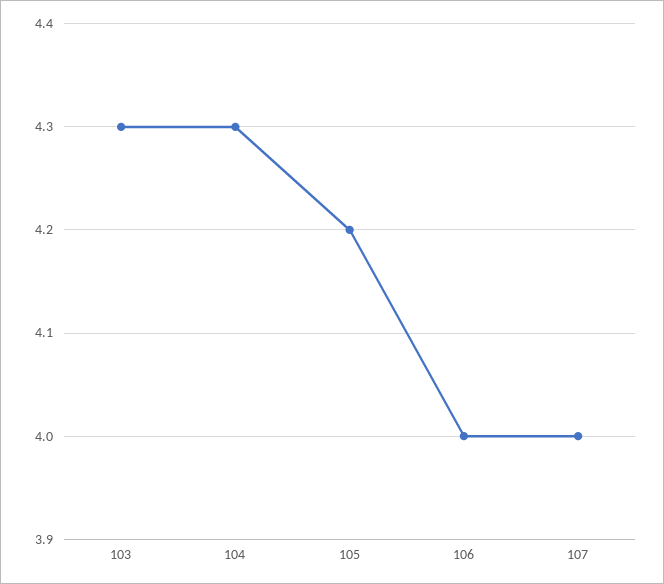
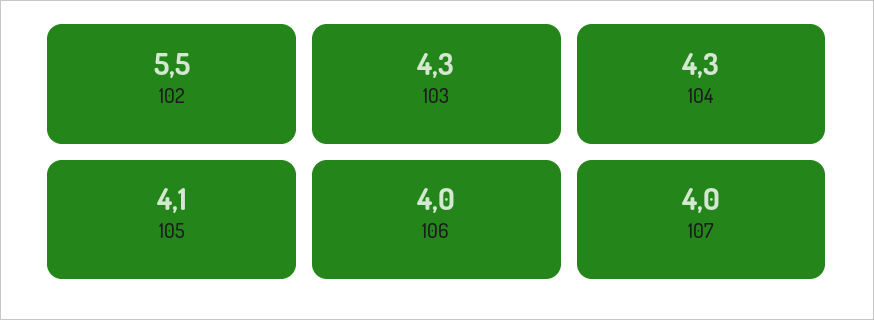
  {
    "103": 4.3,
    "104": 4.3,
-   "105": 4.2,
+   "105": 4.1,
    "106": 4,
-   "107": 4
+   "107": 4,
+   "102": 5.5
  }

